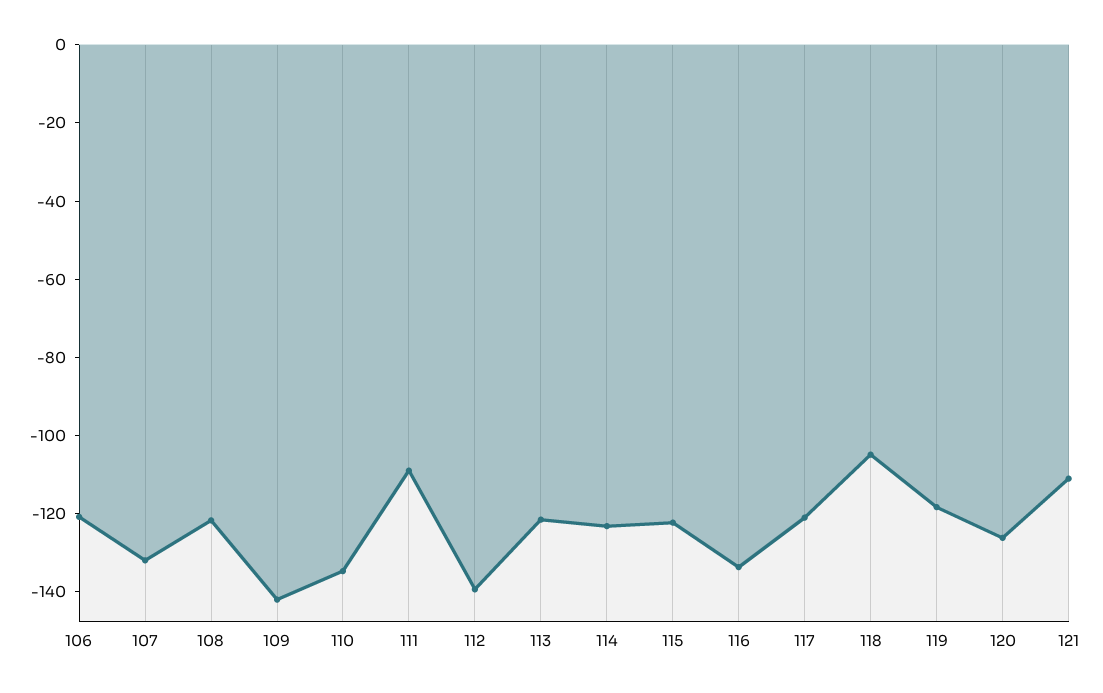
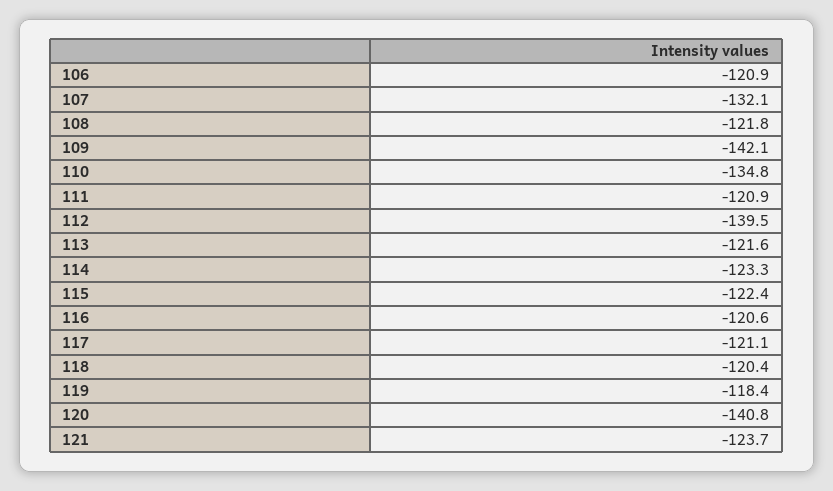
  {
    "106": -120.9,
    "107": -132.1,
    "108": -121.8,
    "109": -142.1,
    "110": -134.8,
-   "111": -110,
+   "111": -120.9,
    "112": -139.5,
    "113": -121.6,
    "114": -123.3,
    "115": -122.4,
-   "116": -135,
+   "116": -120.6,
    "117": -121.1,
-   "118": -105,
+   "118": -120.4,
    "119": -118.4,
-   "120": -125,
+   "120": -140.8,
-   "121": -110
+   "121": -123.7
  }

